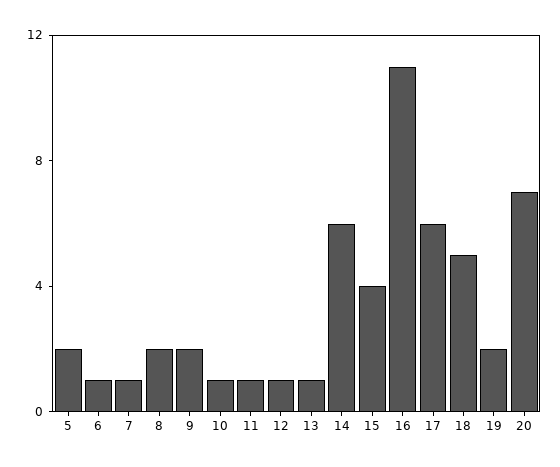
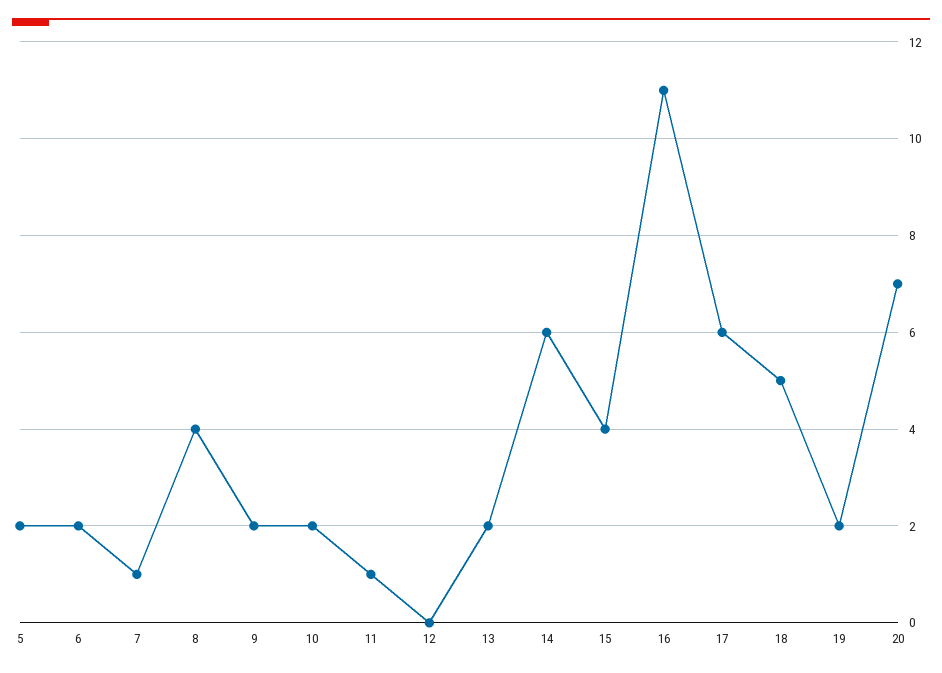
  {
    "5": 2,
-   "6": 1,
+   "6": 2,
    "7": 1,
-   "8": 2,
+   "8": 4,
    "9": 2,
-   "10": 1,
+   "10": 2,
    "11": 1,
-   "12": 1,
+   "12": 0,
-   "13": 1,
+   "13": 2,
    "14": 6,
    "15": 4,
    "16": 11,
    "17": 6,
    "18": 5,
    "19": 2,
    "20": 7
  }

